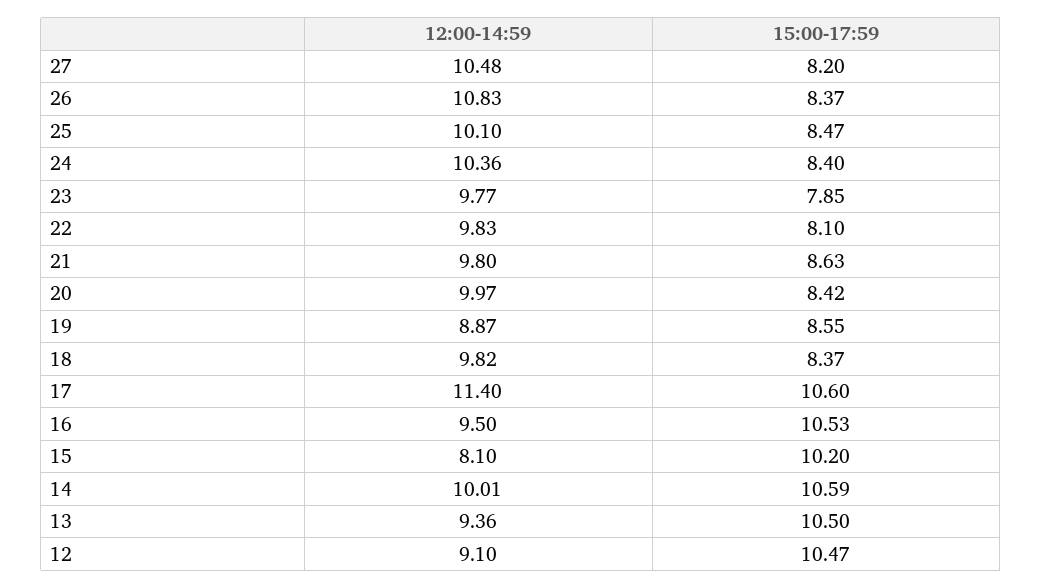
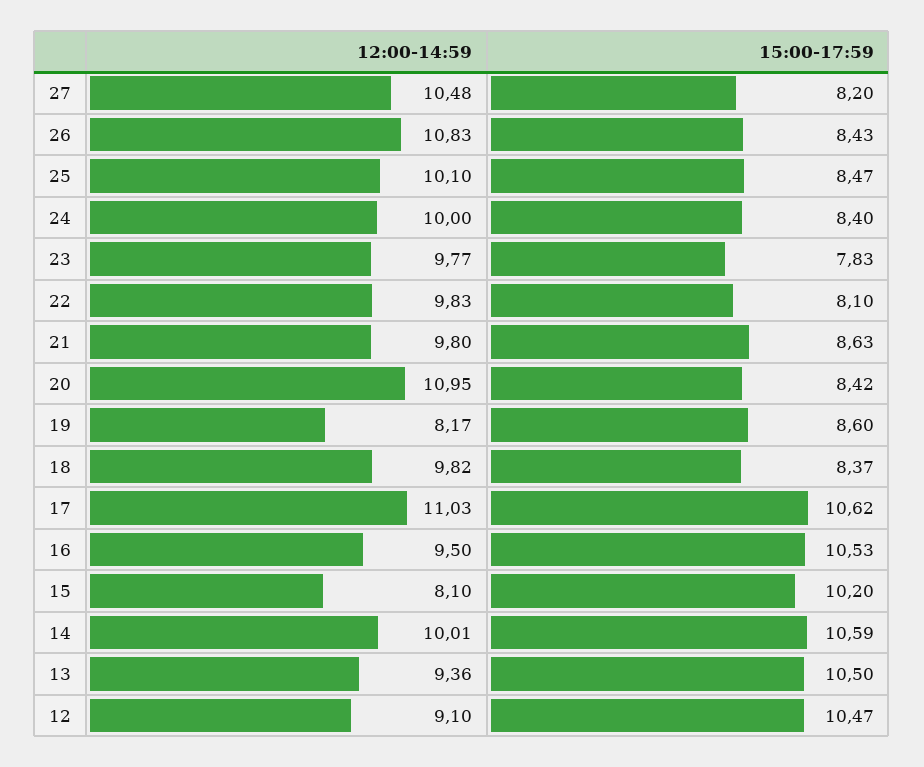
  {
    "12:00-14:59": {
      "27": 10.48,
      "26": 10.83,
      "25": 10.1,
-     "24": 10.36,
+     "24": 10,
      "23": 9.77,
      "22": 9.83,
      "21": 9.8,
-     "20": 9.97,
+     "20": 10.95,
-     "19": 8.87,
+     "19": 8.17,
      "18": 9.82,
-     "17": 11.4,
+     "17": 11.03,
      "16": 9.5,
      "15": 8.1,
      "14": 10.01,
      "13": 9.36,
      "12": 9.1
    },
    "15:00-17:59": {
      "27": 8.2,
-     "26": 8.37,
+     "26": 8.43,
      "25": 8.47,
      "24": 8.4,
-     "23": 7.85,
+     "23": 7.83,
      "22": 8.1,
      "21": 8.63,
      "20": 8.42,
-     "19": 8.55,
+     "19": 8.6,
      "18": 8.37,
-     "17": 10.6,
+     "17": 10.62,
      "16": 10.53,
      "15": 10.2,
      "14": 10.59,
      "13": 10.5,
      "12": 10.47
    }
  }

